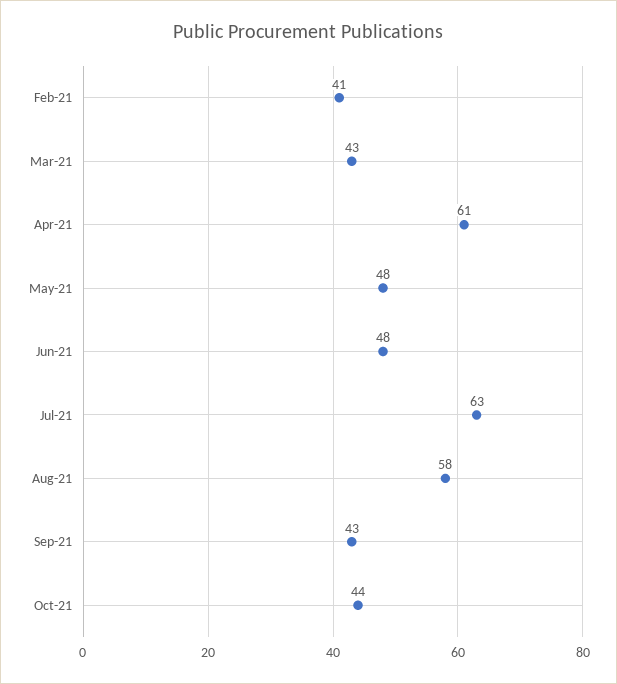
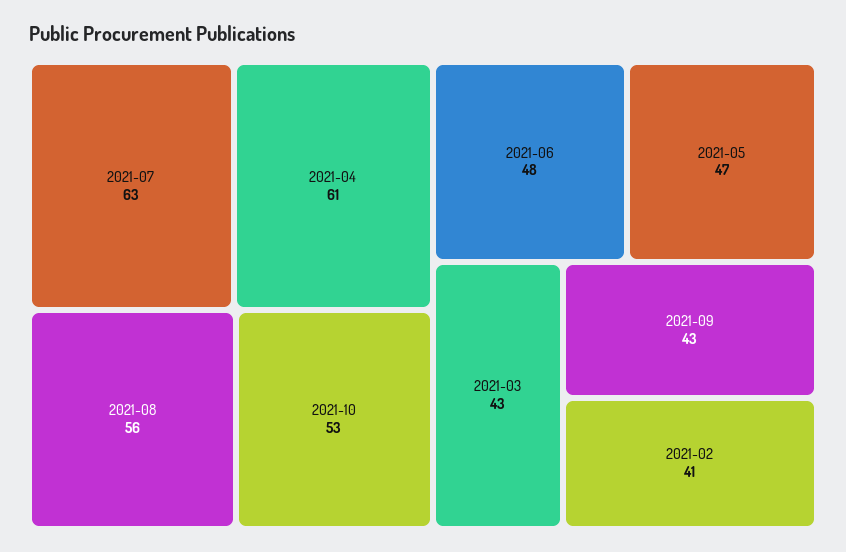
  {
    "Feb-21": 41,
    "Mar-21": 43,
    "Apr-21": 61,
-   "May-21": 48,
+   "May-21": 47,
    "Jun-21": 48,
    "Jul-21": 63,
-   "Aug-21": 58,
+   "Aug-21": 56,
    "Sep-21": 43,
-   "Oct-21": 44
+   "Oct-21": 53
  }

